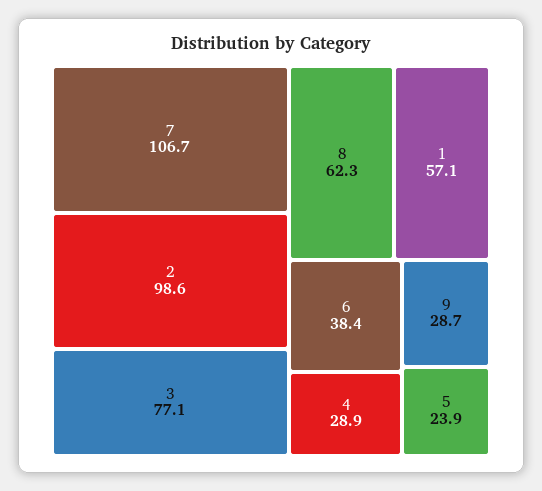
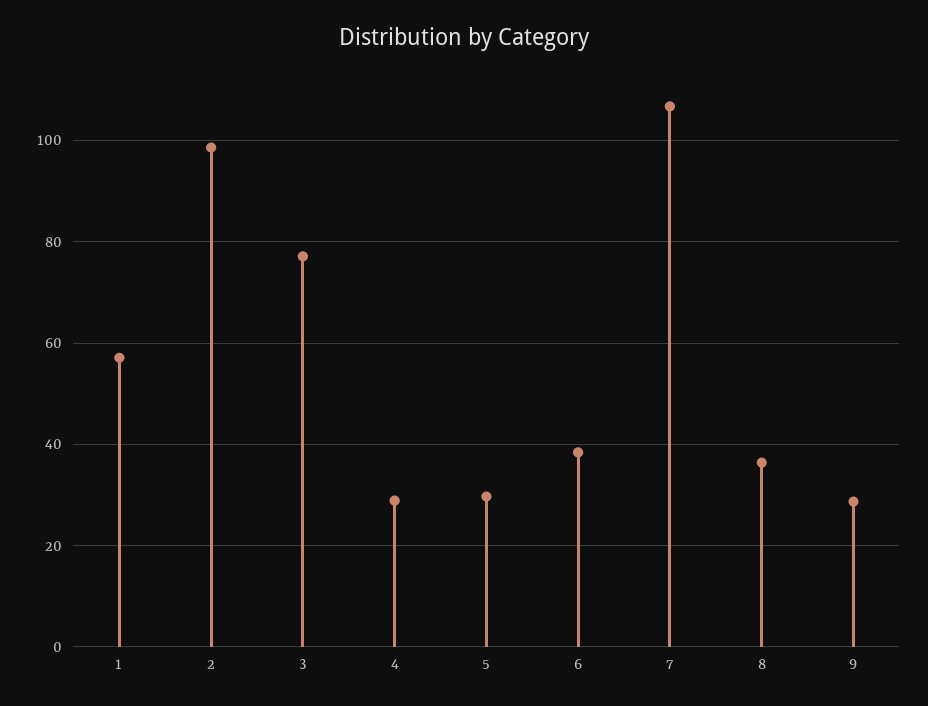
  {
    "7": 106.7,
    "2": 98.6,
    "3": 77.1,
-   "8": 62.3,
+   "8": 36,
    "1": 57.1,
    "6": 38.4,
    "4": 28.9,
    "9": 28.7,
-   "5": 23.9
+   "5": 30
  }

